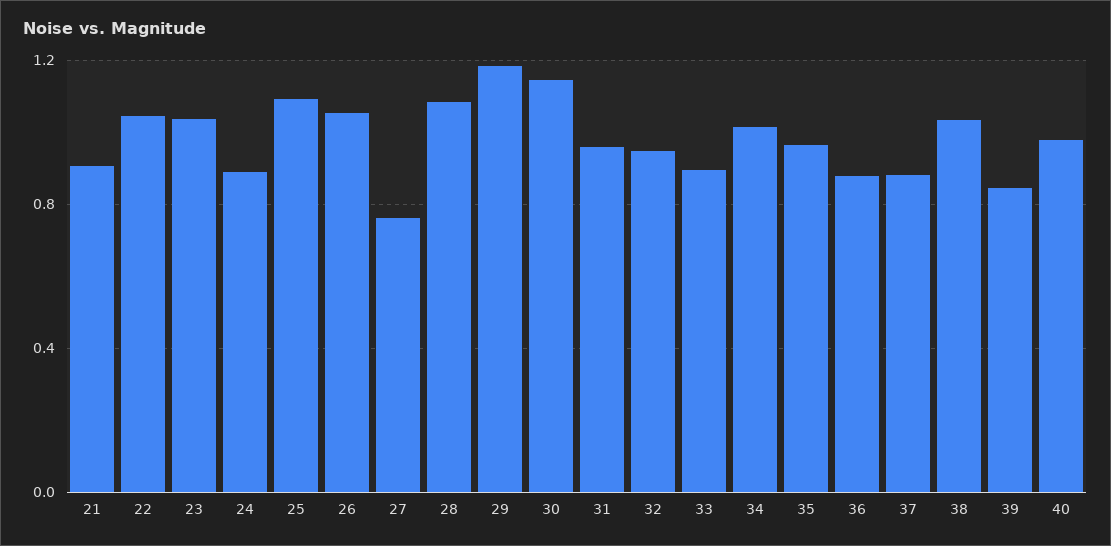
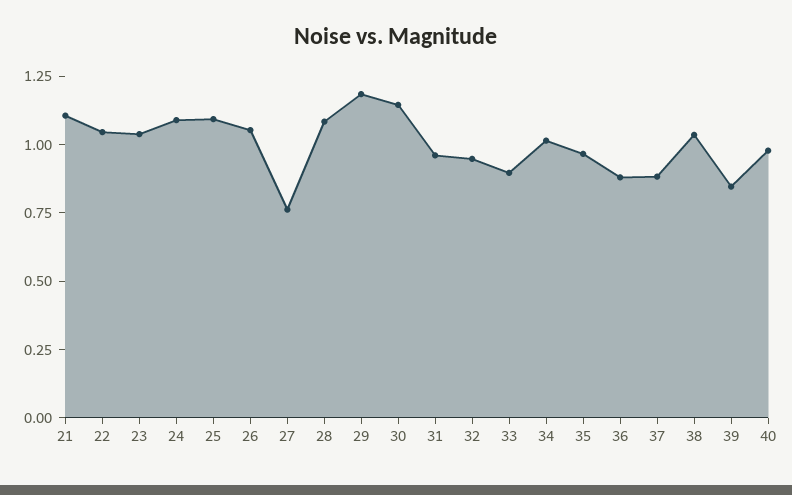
  {
-   "21": 0.9,
+   "21": 1.1,
    "22": 1.05,
    "23": 1.05,
-   "24": 0.9,
+   "24": 1.1,
    "25": 1.1,
    "26": 1.05,
    "27": 0.75,
    "28": 1.1,
    "29": 1.2,
    "30": 1.15,
    "31": 0.95,
    "32": 0.95,
    "33": 0.9,
    "34": 1,
    "35": 0.95,
    "36": 0.9,
    "37": 0.9,
    "38": 1.05,
    "39": 0.85,
    "40": 1
  }

